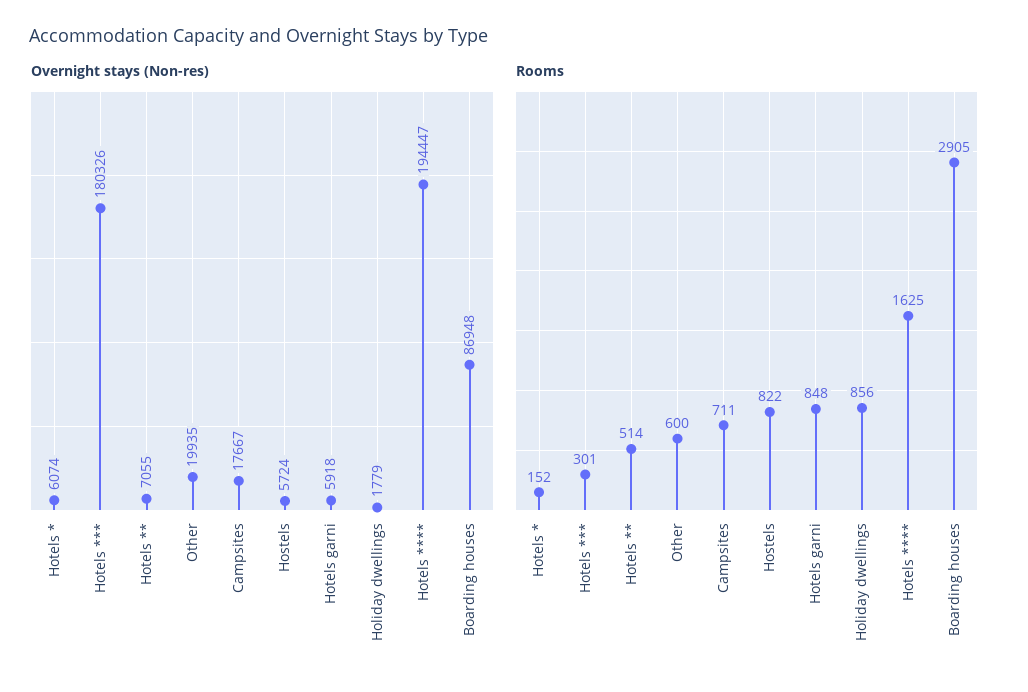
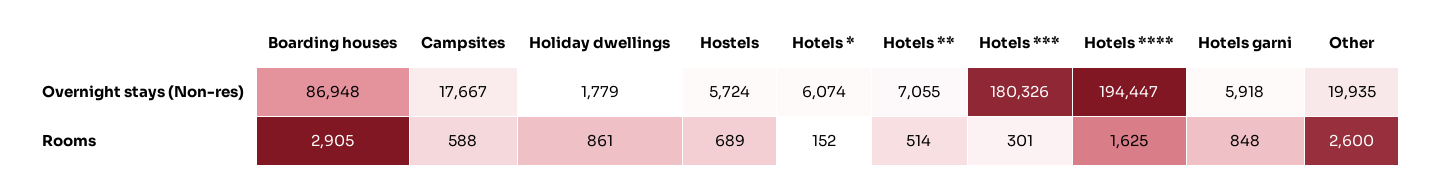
  {
    "Overnight stays (Non-res)": {
      "Hotels *": 6074,
      "Hotels ***": 180326,
      "Hotels **": 7055,
      "Other": 19935,
      "Campsites": 17667,
      "Hostels": 5724,
      "Hotels garni": 5918,
      "Holiday dwellings": 1779,
      "Hotels ****": 194447,
      "Boarding houses": 86948
    },
    "Rooms": {
      "Hotels *": 152,
      "Hotels ***": 301,
      "Hotels **": 514,
-     "Other": 600,
+     "Other": 2600,
-     "Campsites": 711,
+     "Campsites": 588,
-     "Hostels": 822,
+     "Hostels": 689,
      "Hotels garni": 848,
-     "Holiday dwellings": 856,
+     "Holiday dwellings": 861,
      "Hotels ****": 1625,
      "Boarding houses": 2905
    }
  }

